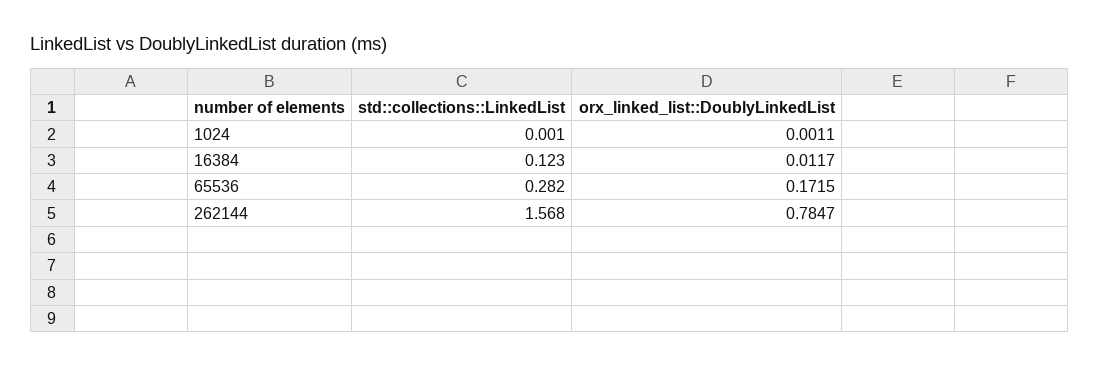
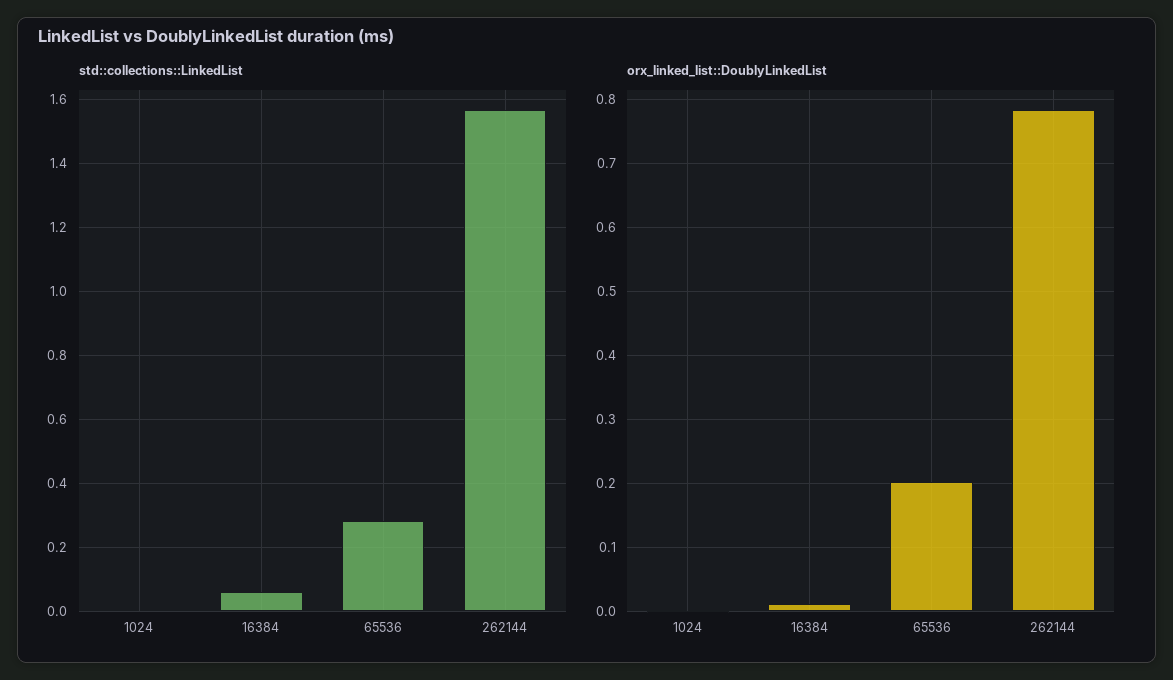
  {
    "std::collections::LinkedList": {
      "1024": 0.001,
-     "16384": 0.123,
+     "16384": 0.06,
      "65536": 0.282,
      "262144": 1.568
    },
    "orx_linked_list::DoublyLinkedList": {
      "1024": 0.0011,
      "16384": 0.0117,
-     "65536": 0.1715,
+     "65536": 0.2,
      "262144": 0.7847
    }
  }

